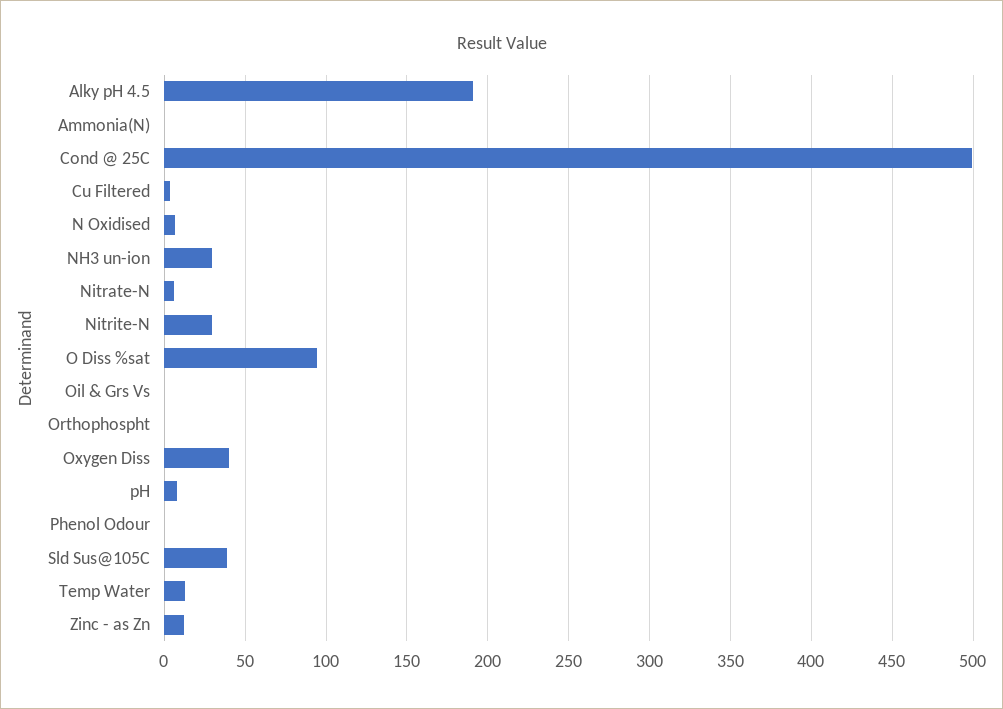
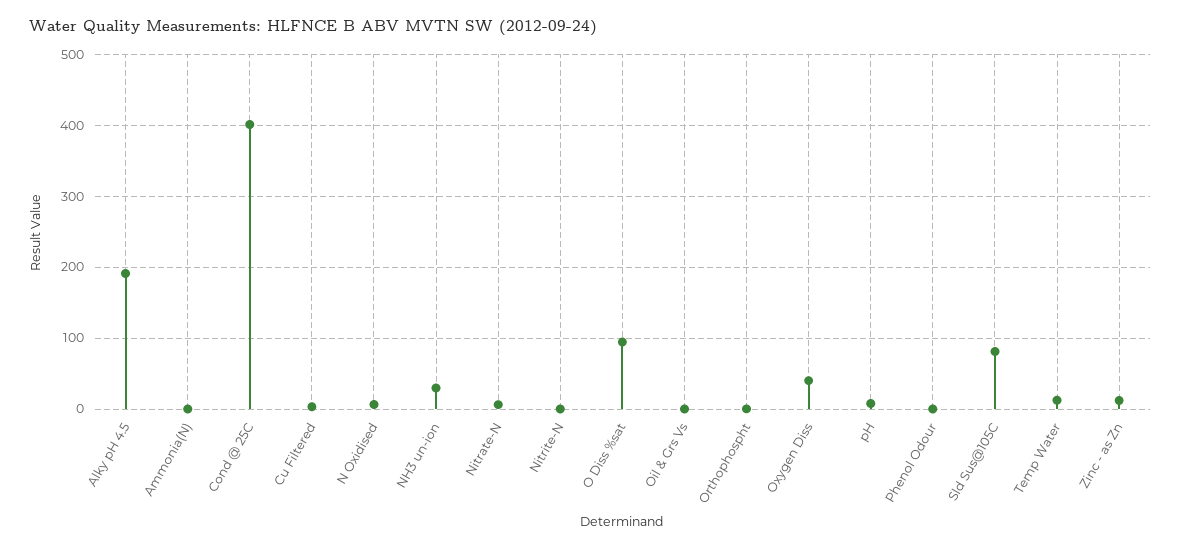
  {
    "Alky pH 4.5": 190,
    "Ammonia(N)": 0,
-   "Cond @ 25C": 500,
+   "Cond @ 25C": 400,
    "Cu Filtered": 5,
    "N Oxidised": 5,
    "NH3 un-ion": 30,
    "Nitrate-N": 5,
-   "Nitrite-N": 30,
+   "Nitrite-N": 0,
    "O Diss %sat": 95,
    "Oil & Grs Vs": 0,
    "Orthophospht": 0,
    "Oxygen Diss": 40,
    "pH": 10,
    "Phenol Odour": 0,
-   "Sld Sus@105C": 40,
+   "Sld Sus@105C": 80,
    "Temp Water": 15,
    "Zinc - as Zn": 10
  }

